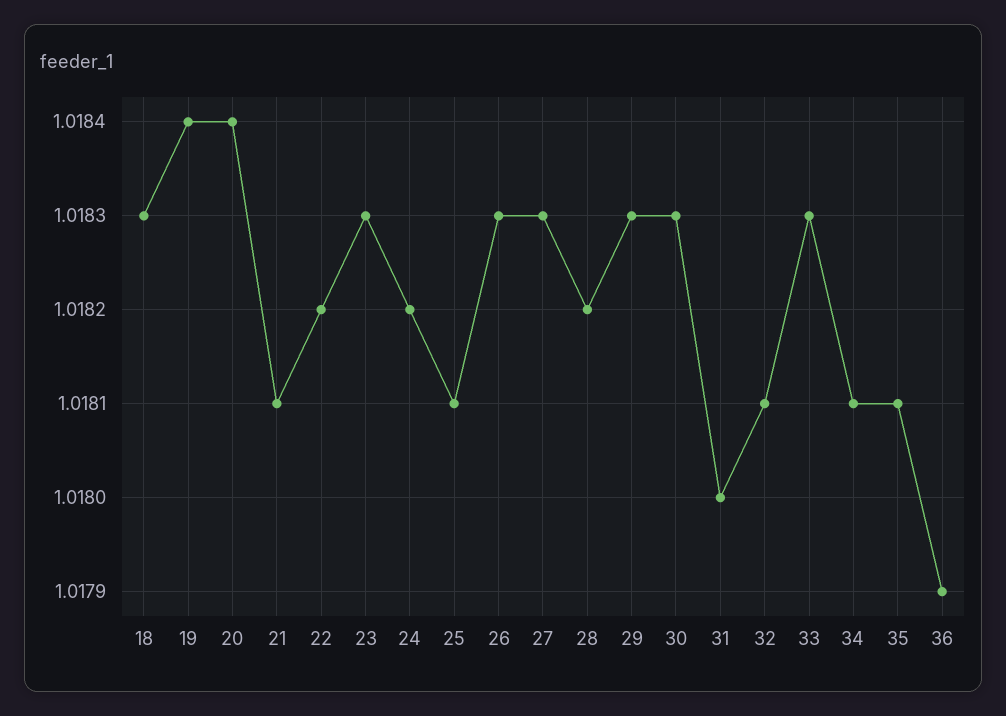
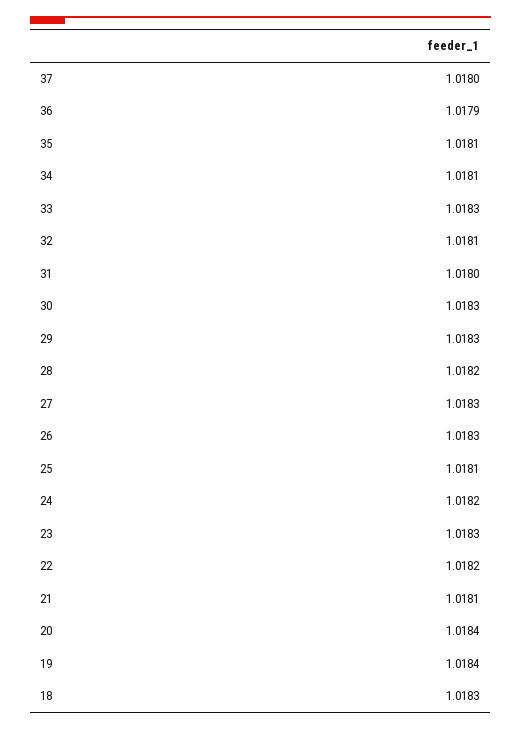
  {
    "18": 1.0183,
    "19": 1.0184,
    "20": 1.0184,
    "21": 1.0181,
    "22": 1.0182,
    "23": 1.0183,
    "24": 1.0182,
    "25": 1.0181,
    "26": 1.0183,
    "27": 1.0183,
    "28": 1.0182,
    "29": 1.0183,
    "30": 1.0183,
    "31": 1.018,
    "32": 1.0181,
    "33": 1.0183,
    "34": 1.0181,
    "35": 1.0181,
-   "36": 1.0179
+   "36": 1.0179,
+   "37": 1.018
  }

